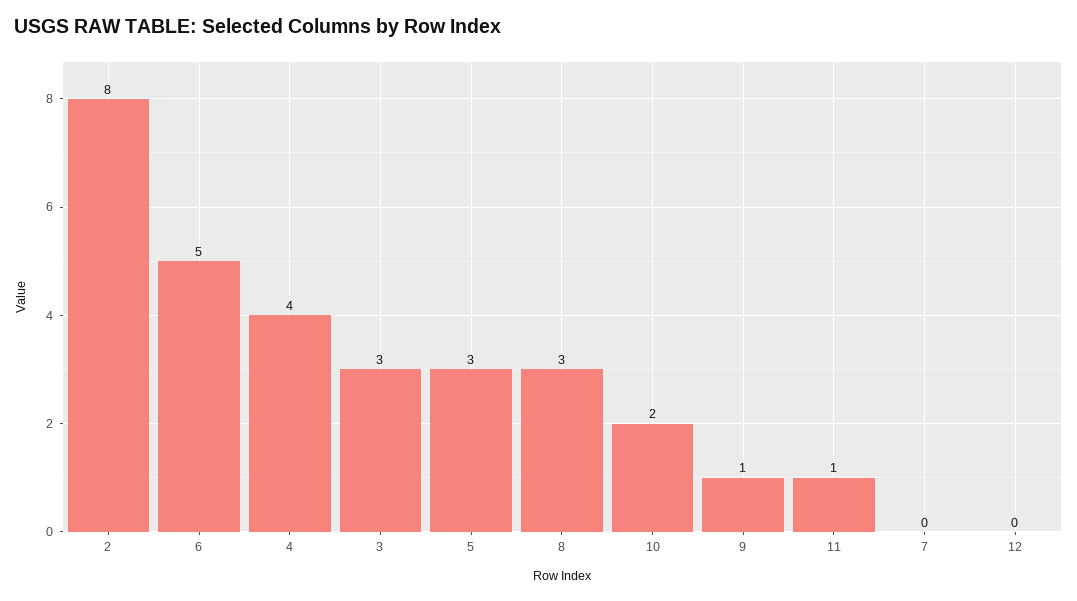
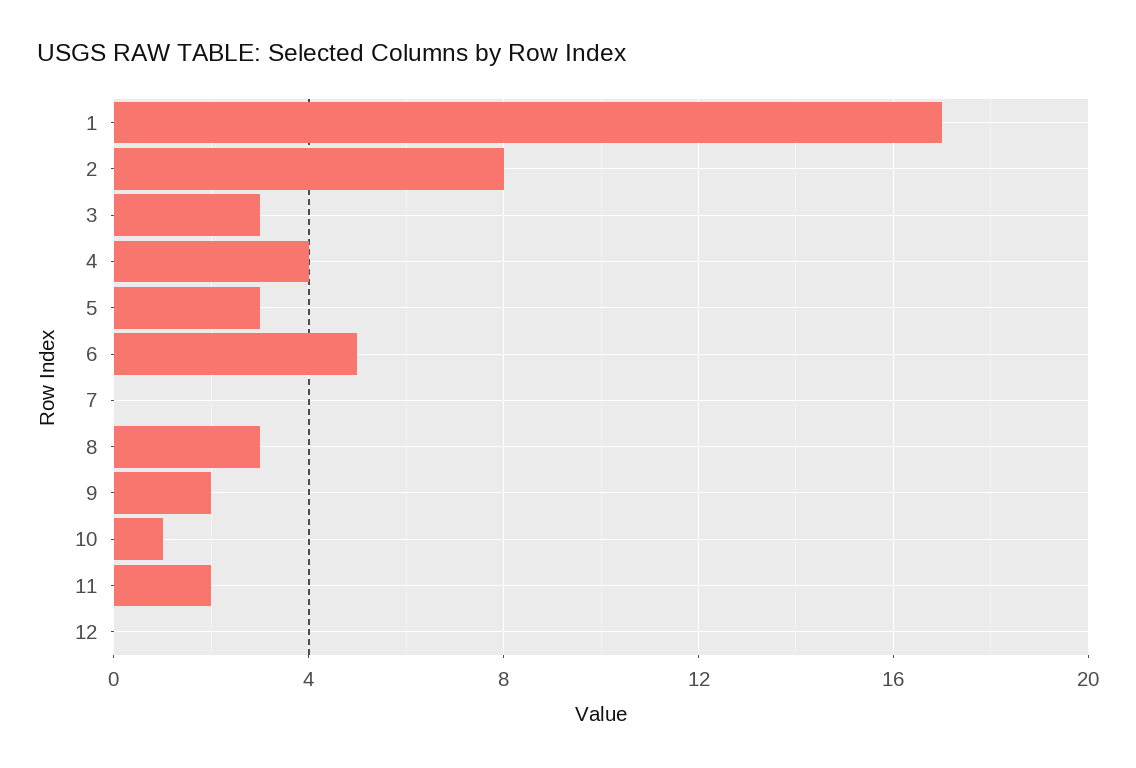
  {
    "2": 8,
    "6": 5,
    "4": 4,
    "3": 3,
    "5": 3,
    "8": 3,
-   "10": 2,
+   "10": 1,
-   "9": 1,
+   "9": 2,
-   "11": 1,
+   "11": 2,
    "7": 0,
-   "12": 0
+   "12": 0,
+   "1": 17
  }

